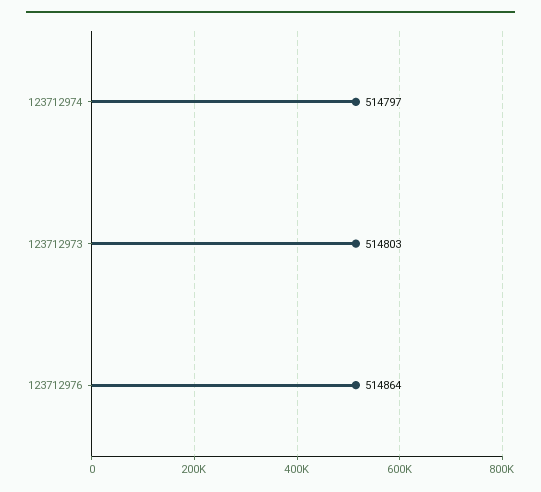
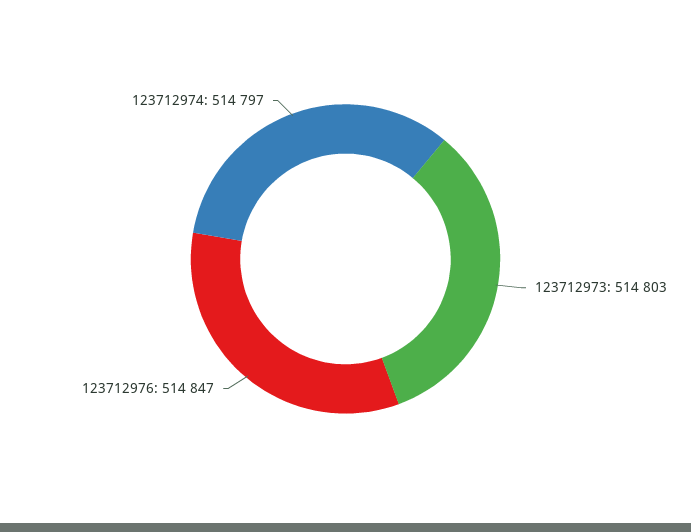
  {
    "123712974": 514797,
    "123712973": 514803,
-   "123712976": 514864
+   "123712976": 514847
  }

